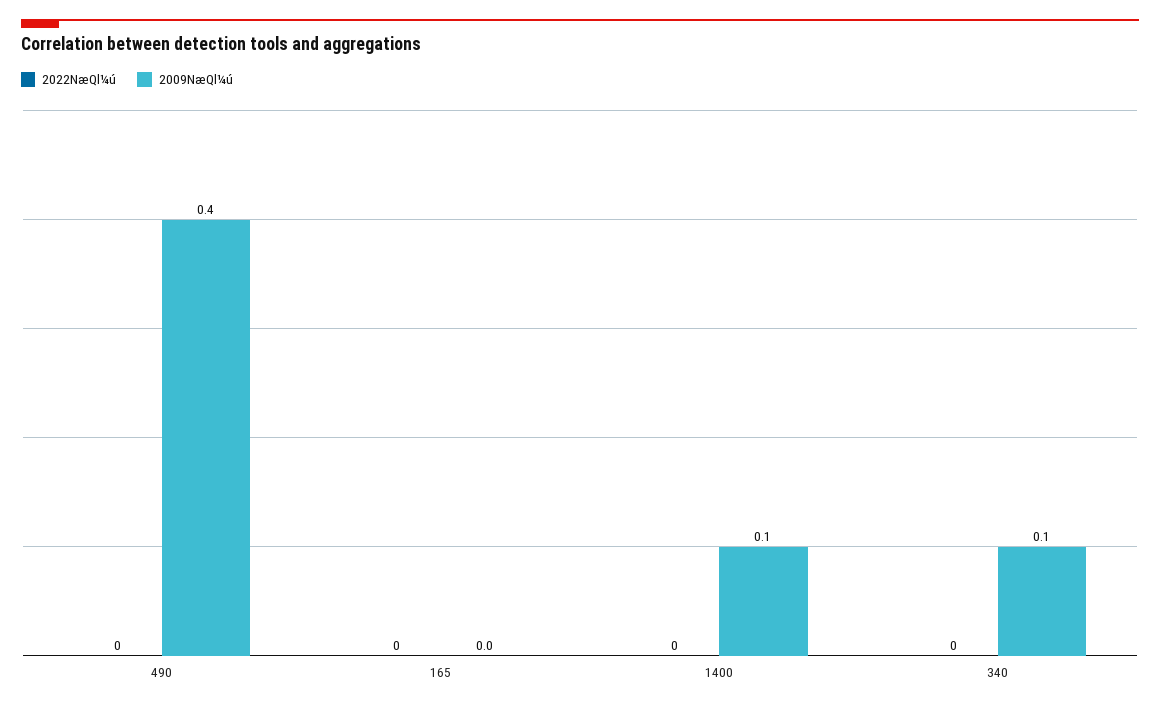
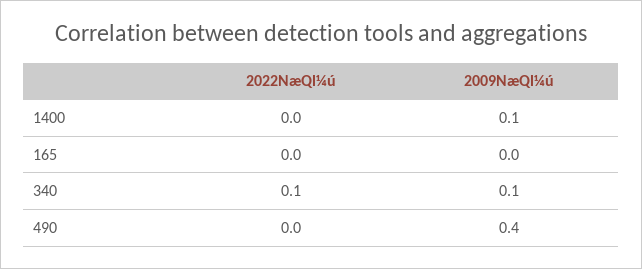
  {
    "2022NæQl¼ú": {
      "490": 0,
      "165": 0,
      "1400": 0,
-     "340": 0
+     "340": 0.1
    },
    "2009NæQl¼ú": {
      "490": 0.4,
      "165": 0,
      "1400": 0.1,
      "340": 0.1
    }
  }

